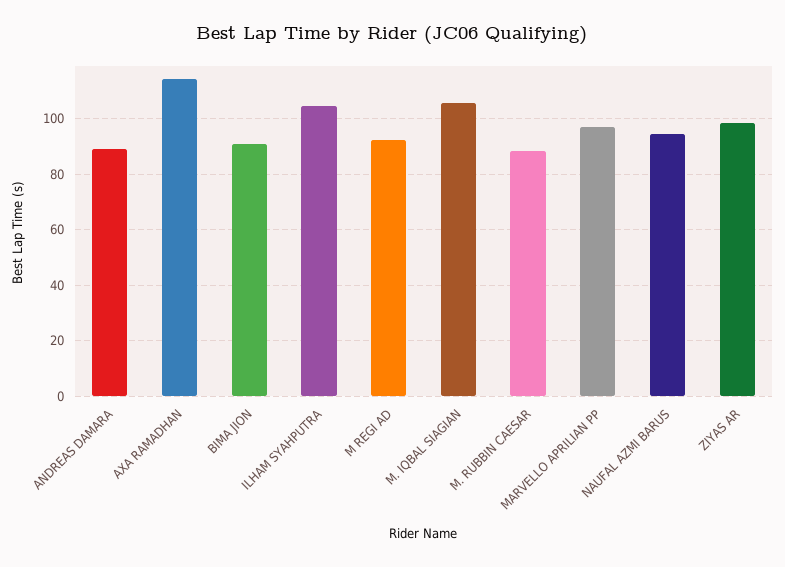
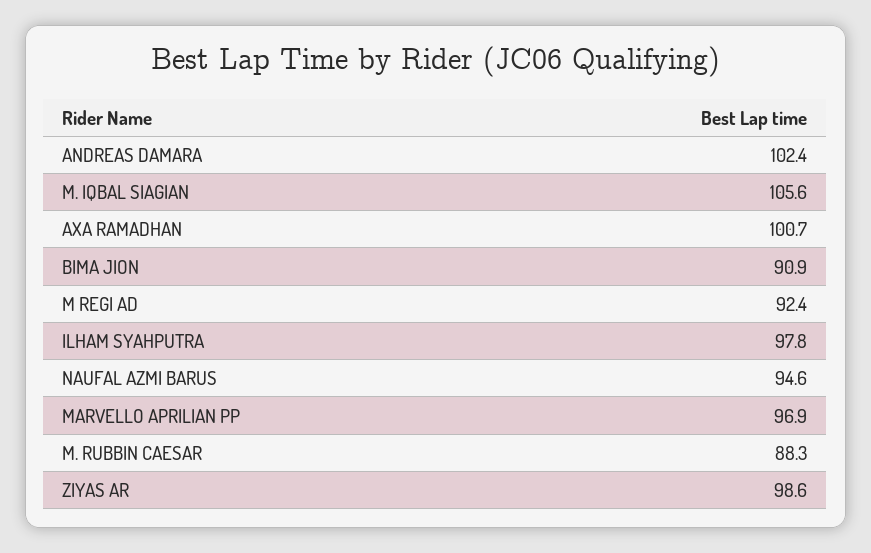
  {
-   "ANDREAS DAMARA": 90,
+   "ANDREAS DAMARA": 102.4,
-   "AXA RAMADHAN": 115,
+   "AXA RAMADHAN": 100.7,
    "BIMA JION": 90.9,
-   "ILHAM SYAHPUTRA": 105,
+   "ILHAM SYAHPUTRA": 97.8,
    "M REGI AD": 92.4,
    "M. IQBAL SIAGIAN": 105.6,
    "M. RUBBIN CAESAR": 88.3,
    "MARVELLO APRILIAN PP": 96.9,
    "NAUFAL AZMI BARUS": 94.6,
    "ZIYAS AR": 98.6
  }

